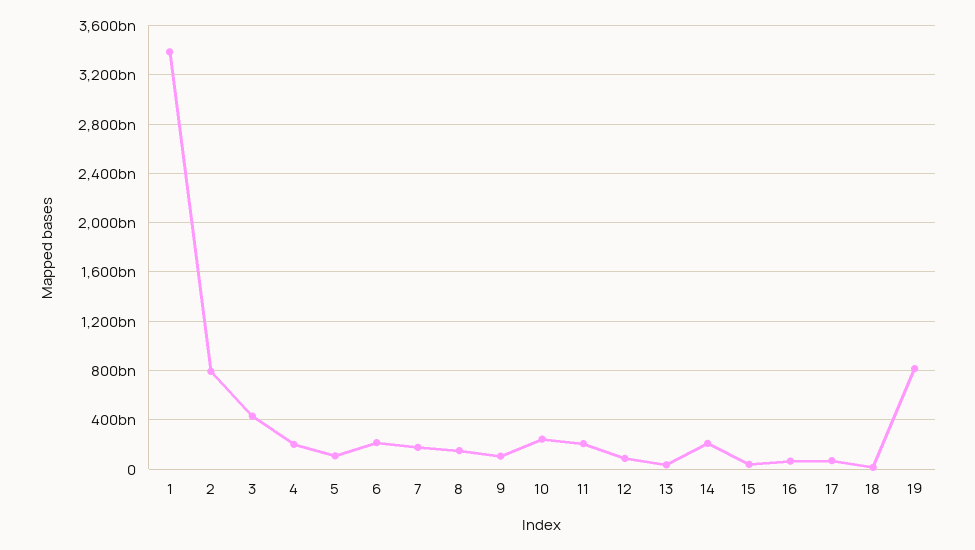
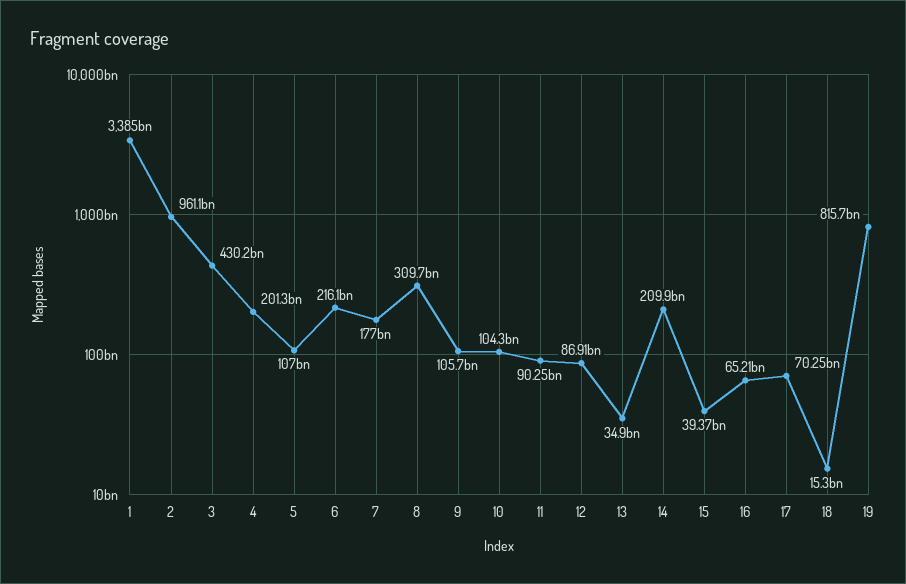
  {
    "1": 3385000000000,
-   "2": 800000000000,
+   "2": 961100000000,
    "3": 430200000000,
    "4": 201300000000,
    "5": 107000000000,
    "6": 216100000000,
    "7": 177000000000,
-   "8": 150000000000,
+   "8": 309700000000,
    "9": 105700000000,
-   "10": 250000000000,
+   "10": 104300000000,
-   "11": 200000000000,
+   "11": 90250000000,
    "12": 86910000000,
    "13": 34900000000,
    "14": 209900000000,
    "15": 39370000000,
    "16": 65210000000,
    "17": 70250000000,
    "18": 15300000000,
    "19": 815700000000
  }

